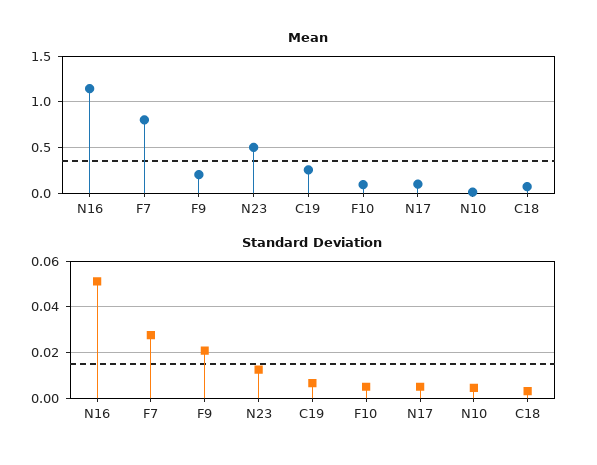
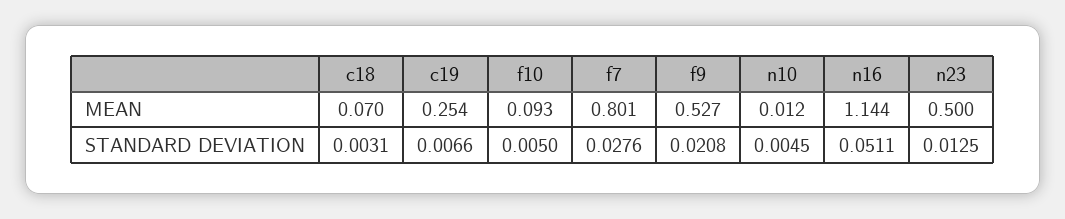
  {
    "Mean": {
      "N16": 1.144,
      "F7": 0.801,
-     "F9": 0.2,
+     "F9": 0.527,
      "N23": 0.5,
      "C19": 0.254,
      "F10": 0.093,
-     "N17": 0.1,
      "N10": 0.012,
      "C18": 0.07
    },
    "Standard Deviation": {
      "N16": 0.0511,
      "F7": 0.0276,
      "F9": 0.0208,
      "N23": 0.0125,
      "C19": 0.0066,
      "F10": 0.005,
-     "N17": 0.005,
      "N10": 0.0045,
      "C18": 0.0031
    }
  }

